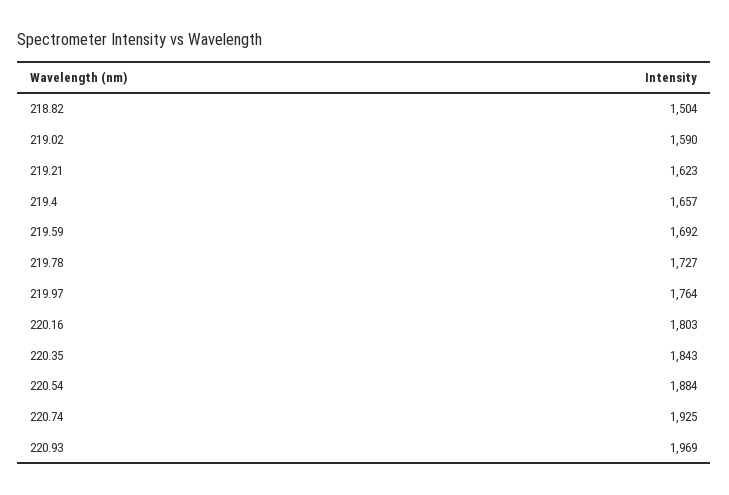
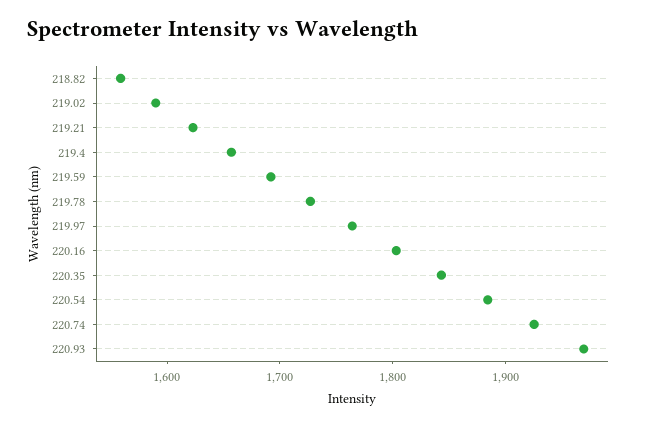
  {
-   "218.82": 1504,
+   "218.82": 1560,
    "219.02": 1590,
    "219.21": 1623,
    "219.4": 1657,
    "219.59": 1692,
    "219.78": 1727,
    "219.97": 1764,
    "220.16": 1803,
    "220.35": 1843,
    "220.54": 1884,
    "220.74": 1925,
    "220.93": 1969
  }

